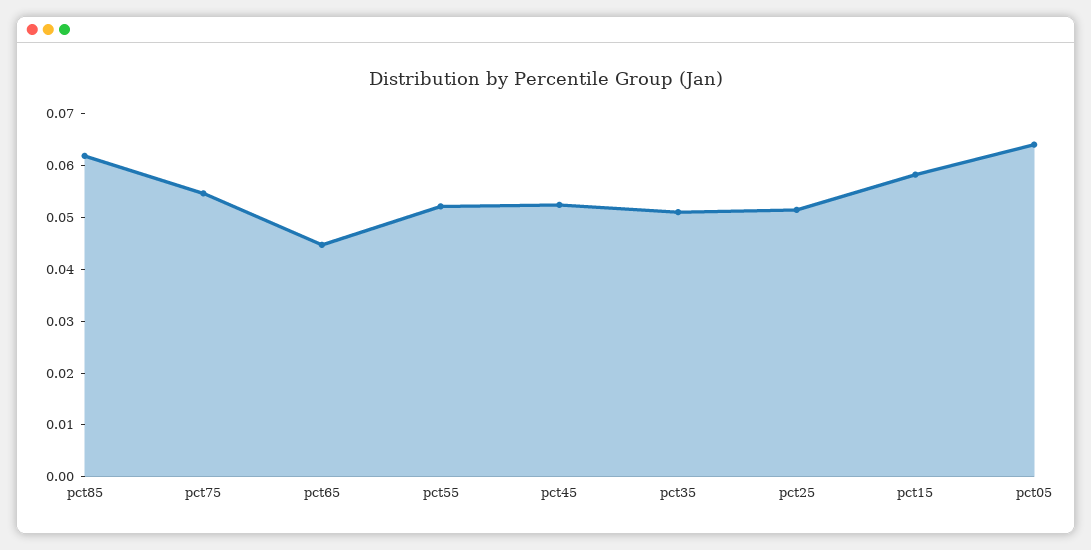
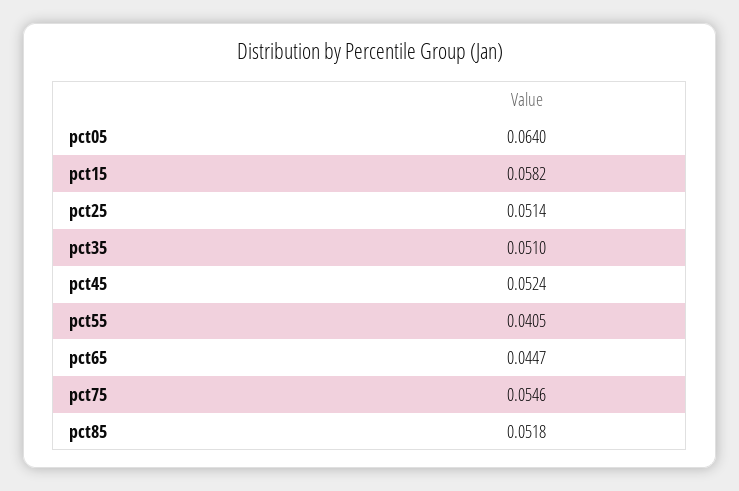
  {
-   "pct85": 0.062,
+   "pct85": 0.0518,
    "pct75": 0.0546,
    "pct65": 0.0447,
-   "pct55": 0.052,
+   "pct55": 0.0405,
    "pct45": 0.0524,
    "pct35": 0.051,
    "pct25": 0.0514,
    "pct15": 0.0582,
    "pct05": 0.064
  }

